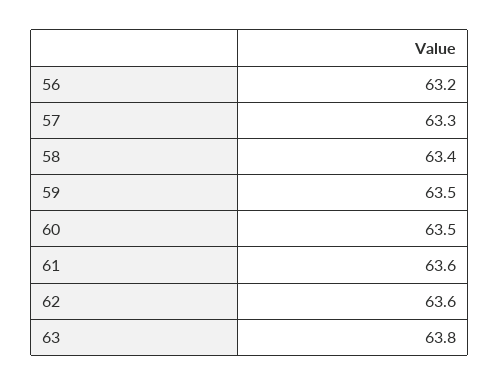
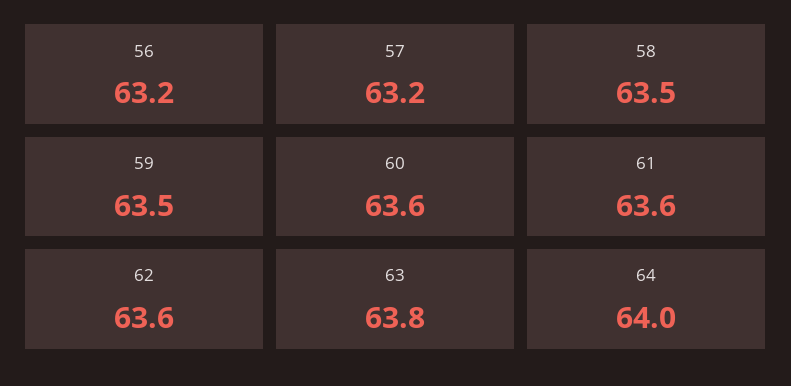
  {
    "56": 63.2,
-   "57": 63.3,
+   "57": 63.2,
-   "58": 63.4,
+   "58": 63.5,
    "59": 63.5,
-   "60": 63.5,
+   "60": 63.6,
    "61": 63.6,
    "62": 63.6,
-   "63": 63.8
+   "63": 63.8,
+   "64": 64
  }

